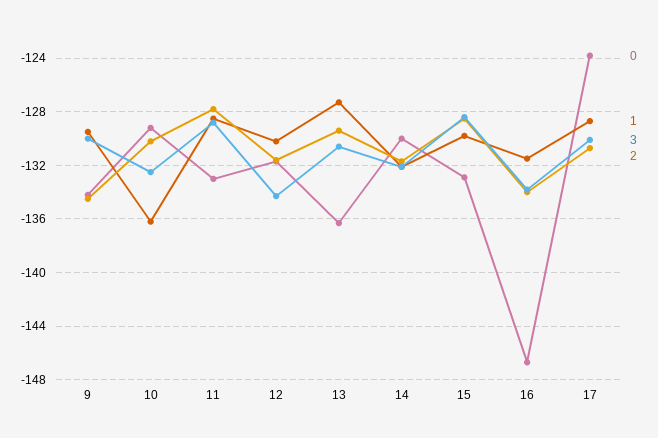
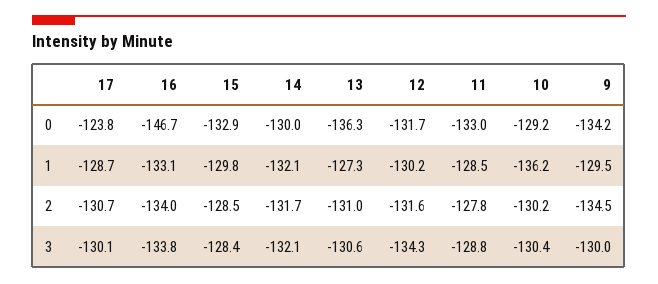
  {
    "0": {
      "9": -134.2,
      "10": -129.2,
      "11": -133,
      "12": -131.7,
      "13": -136.3,
      "14": -130,
      "15": -132.9,
      "16": -146.7,
      "17": -123.8
    },
    "1": {
      "9": -129.5,
      "10": -136.2,
      "11": -128.5,
      "12": -130.2,
      "13": -127.3,
      "14": -132.1,
      "15": -129.8,
-     "16": -131.5,
+     "16": -133.1,
      "17": -128.7
    },
    "3": {
      "9": -130,
-     "10": -132.5,
+     "10": -130.4,
      "11": -128.8,
      "12": -134.3,
      "13": -130.6,
      "14": -132.1,
      "15": -128.4,
      "16": -133.8,
      "17": -130.1
    },
    "2": {
      "9": -134.5,
      "10": -130.2,
      "11": -127.8,
      "12": -131.6,
-     "13": -129.5,
+     "13": -131,
      "14": -131.7,
      "15": -128.5,
      "16": -134,
      "17": -130.7
    }
  }

